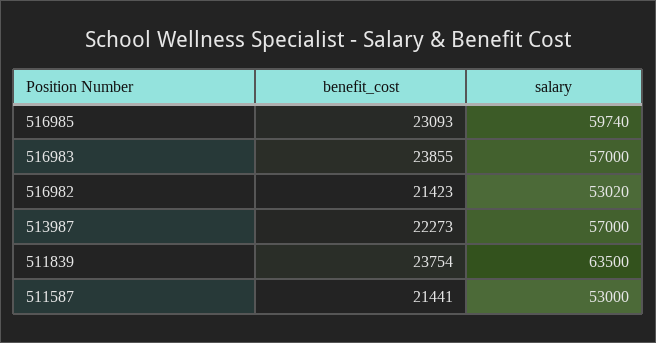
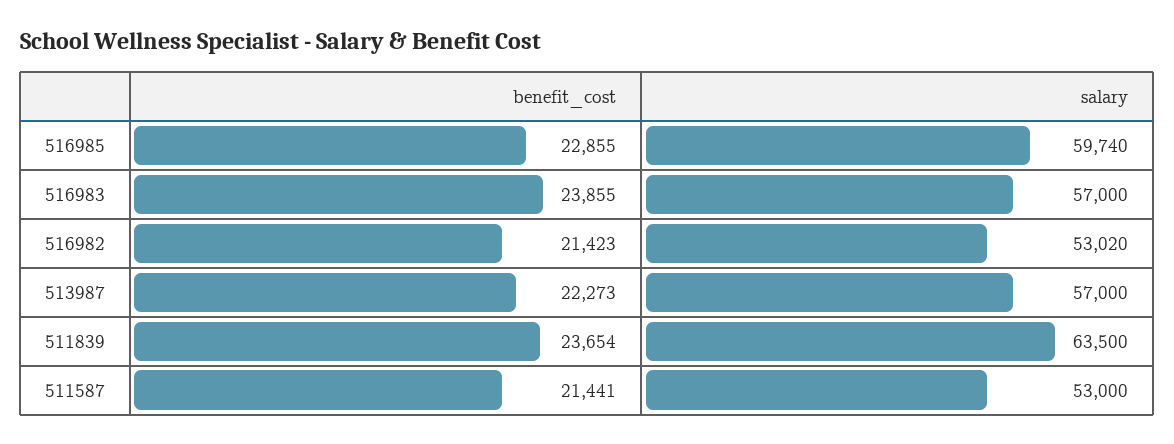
  {
    "benefit_cost": {
-     "516985": 23093,
+     "516985": 22855,
      "516983": 23855,
      "516982": 21423,
      "513987": 22273,
-     "511839": 23754,
+     "511839": 23654,
      "511587": 21441
    },
    "salary": {
      "516985": 59740,
      "516983": 57000,
      "516982": 53020,
      "513987": 57000,
      "511839": 63500,
      "511587": 53000
    }
  }

